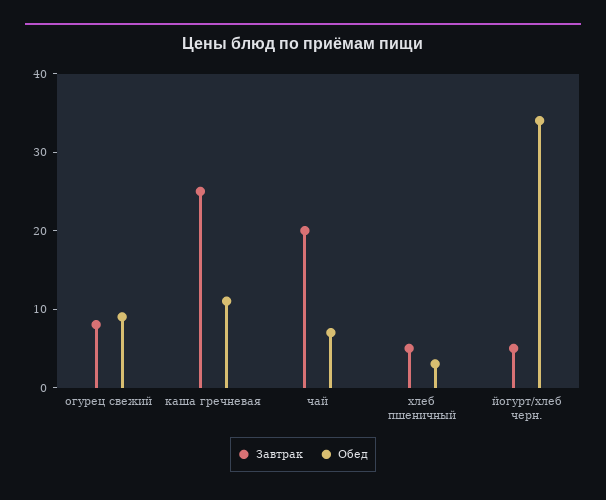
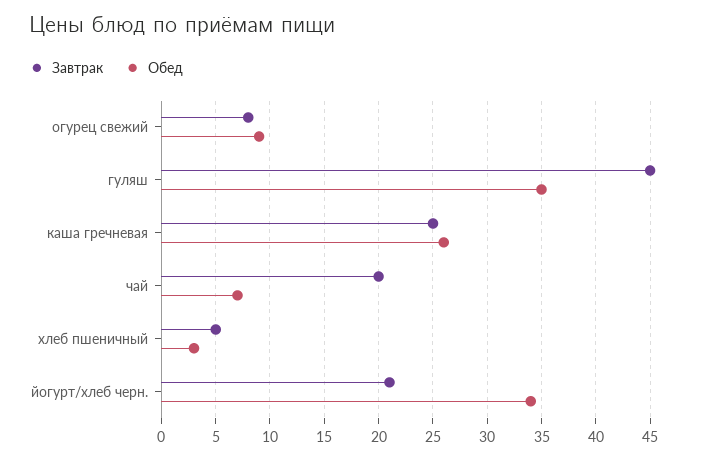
  {
    "Завтрак": {
      "огурец свежий": 8,
      "каша гречневая": 25,
      "чай": 20,
      "хлеб пшеничный": 5,
-     "йогурт/хлеб черн.": 5
+     "йогурт/хлеб черн.": 21,
+     "гуляш": 45
    },
    "Обед": {
      "огурец свежий": 9,
-     "каша гречневая": 10,
+     "каша гречневая": 26,
      "чай": 7,
      "хлеб пшеничный": 3,
-     "йогурт/хлеб черн.": 34
+     "йогурт/хлеб черн.": 34,
+     "гуляш": 35
    }
  }

